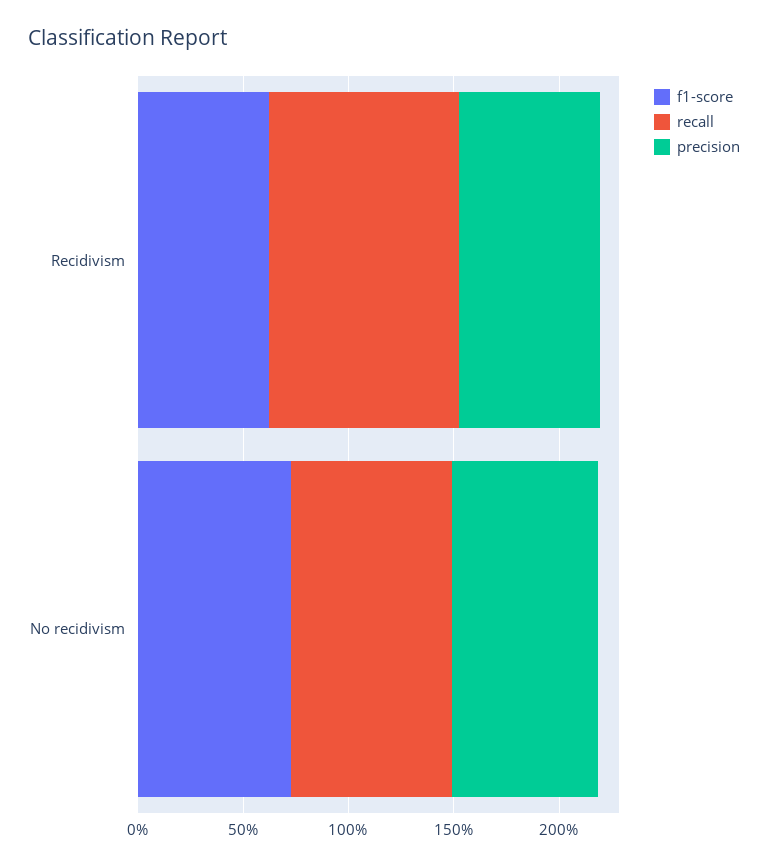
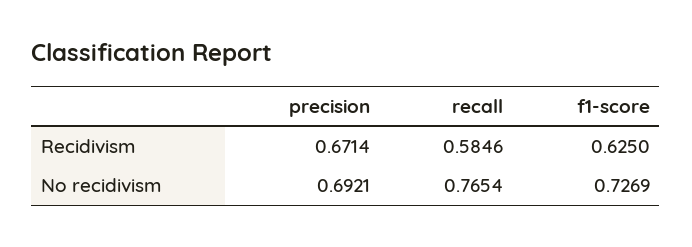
  {
    "f1-score": {
      "Recidivism": 0.625,
      "No recidivism": 0.7269
    },
    "recall": {
-     "Recidivism": 0.9,
+     "Recidivism": 0.5846,
      "No recidivism": 0.7654
    },
    "precision": {
      "Recidivism": 0.6714,
      "No recidivism": 0.6921
    }
  }

